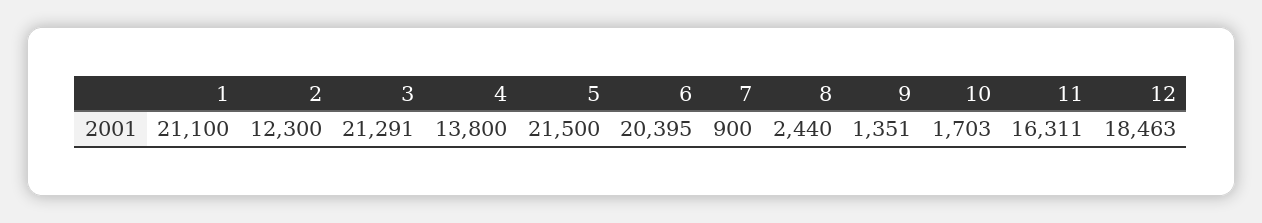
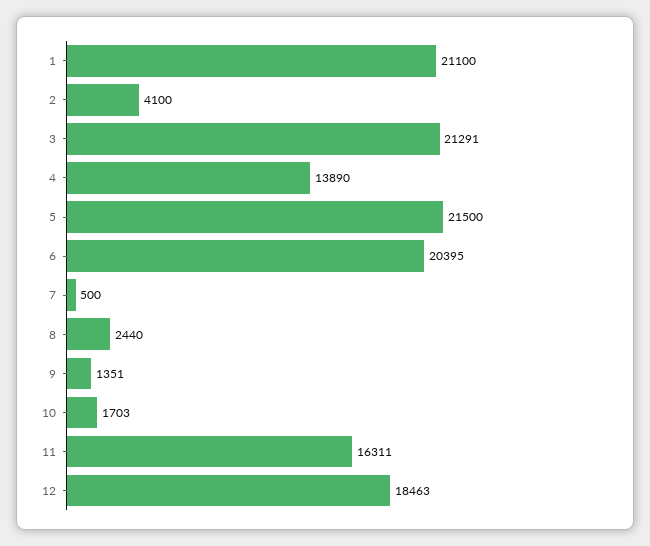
  {
    "1": 21100,
-   "2": 12300,
+   "2": 4100,
    "3": 21291,
-   "4": 13800,
+   "4": 13890,
    "5": 21500,
    "6": 20395,
-   "7": 900,
+   "7": 500,
    "8": 2440,
    "9": 1351,
    "10": 1703,
    "11": 16311,
    "12": 18463
  }

